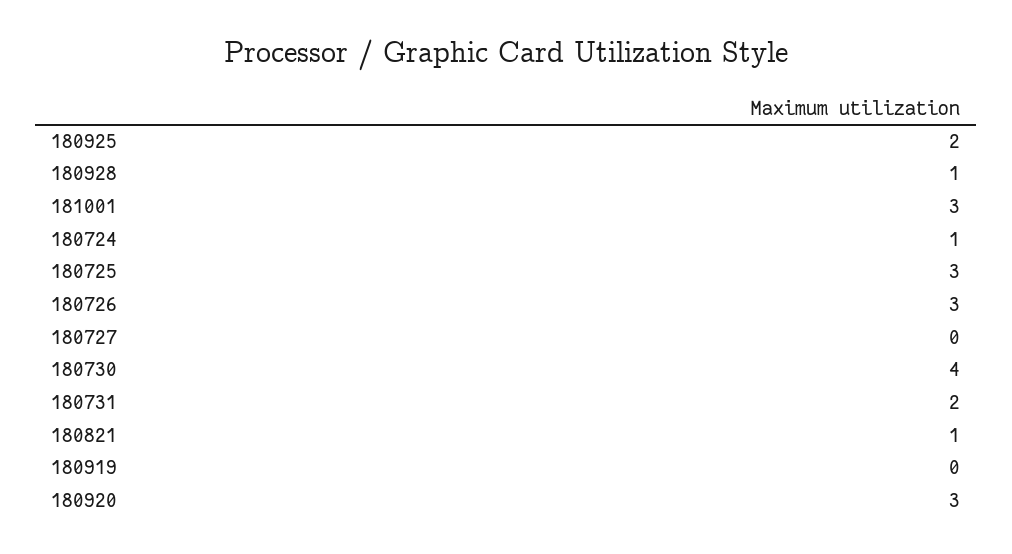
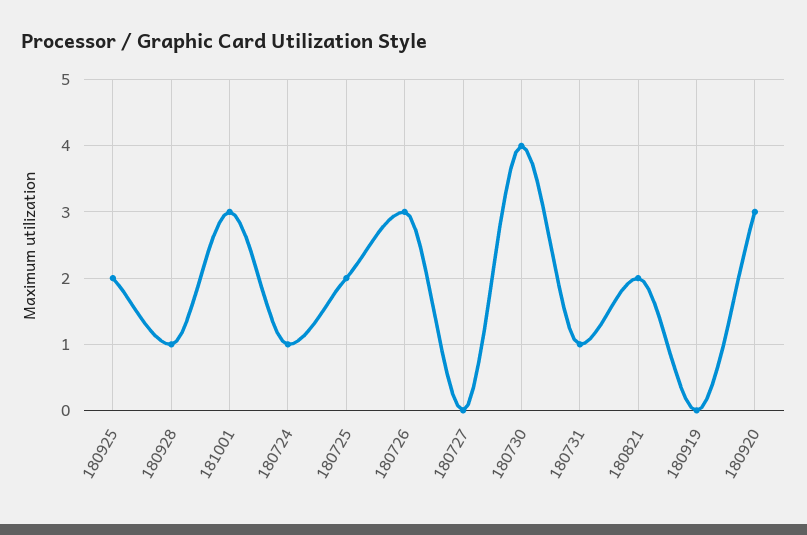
  {
    "180925": 2,
    "180928": 1,
    "181001": 3,
    "180724": 1,
-   "180725": 3,
+   "180725": 2,
    "180726": 3,
    "180727": 0,
    "180730": 4,
-   "180731": 2,
+   "180731": 1,
-   "180821": 1,
+   "180821": 2,
    "180919": 0,
    "180920": 3
  }

